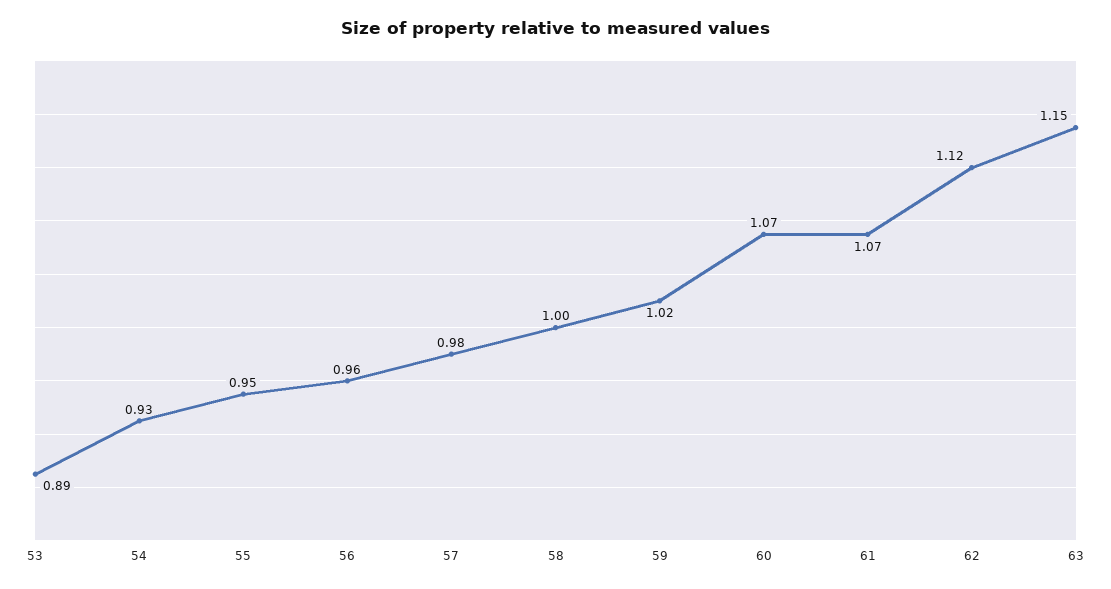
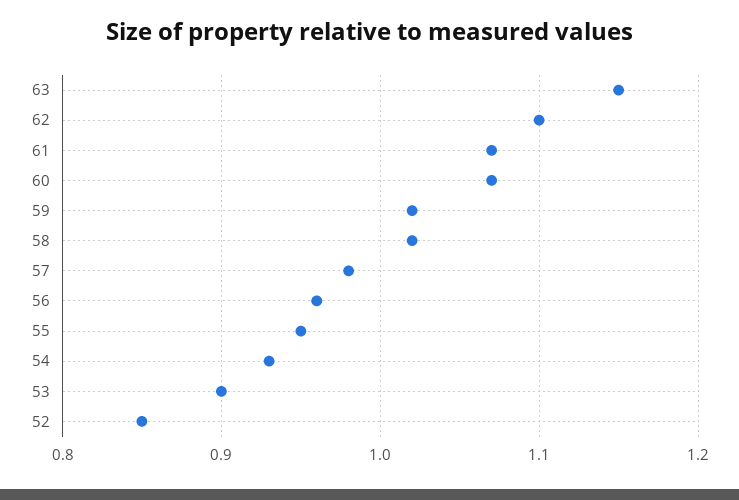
  {
-   "53": 0.89,
+   "53": 0.9,
    "54": 0.93,
    "55": 0.95,
    "56": 0.96,
    "57": 0.98,
-   "58": 1,
+   "58": 1.02,
    "59": 1.02,
    "60": 1.07,
    "61": 1.07,
-   "62": 1.12,
+   "62": 1.1,
-   "63": 1.15
+   "63": 1.15,
+   "52": 0.85
  }

